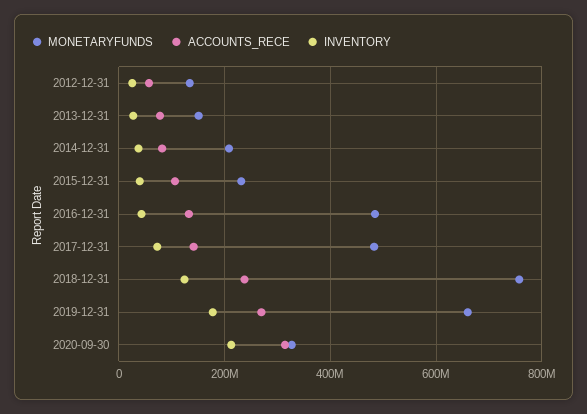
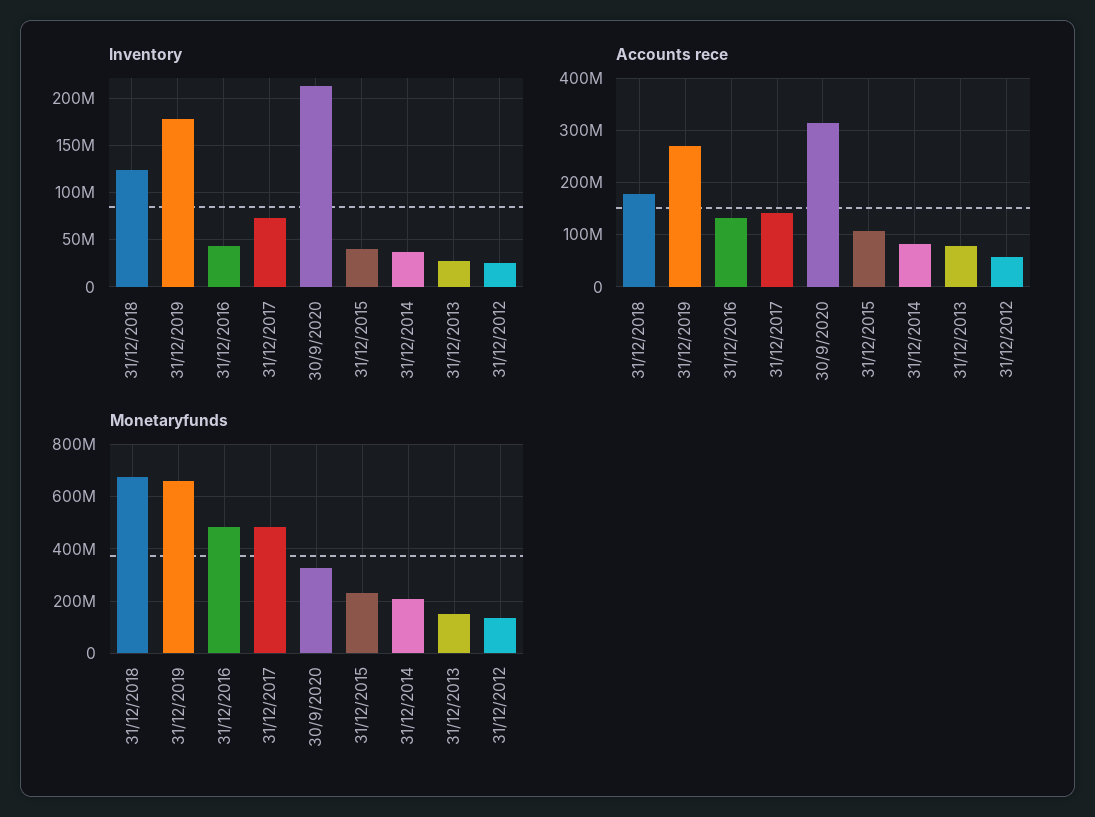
  {
    "MONETARYFUNDS": {
      "2012-12-31": 140000000,
      "2013-12-31": 160000000,
      "2014-12-31": 200000000,
      "2015-12-31": 240000000,
      "2016-12-31": 480000000,
      "2017-12-31": 480000000,
-     "2018-12-31": 760000000,
+     "2018-12-31": 675000000,
      "2019-12-31": 660000000,
      "2020-09-30": 320000000
    },
    "ACCOUNTS_RECE": {
      "2012-12-31": 60000000,
      "2013-12-31": 80000000,
      "2014-12-31": 80000000,
      "2015-12-31": 100000000,
      "2016-12-31": 140000000,
      "2017-12-31": 140000000,
-     "2018-12-31": 240000000,
+     "2018-12-31": 180000000,
      "2019-12-31": 260000000,
      "2020-09-30": 320000000
    },
    "INVENTORY": {
      "2012-12-31": 30000000,
      "2013-12-31": 30000000,
      "2014-12-31": 40000000,
      "2015-12-31": 40000000,
      "2016-12-31": 40000000,
      "2017-12-31": 70000000,
      "2018-12-31": 120000000,
      "2019-12-31": 180000000,
      "2020-09-30": 210000000
    }
  }

